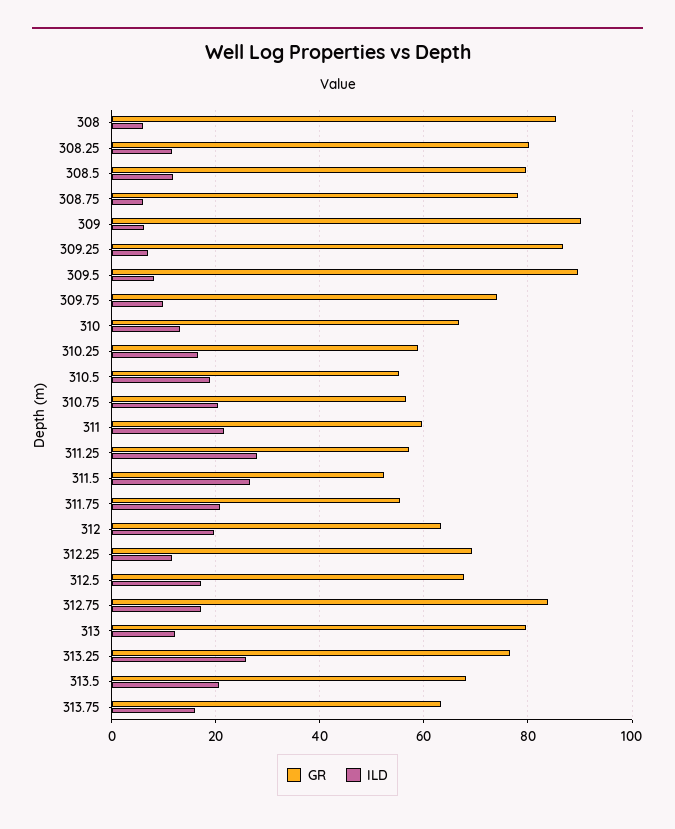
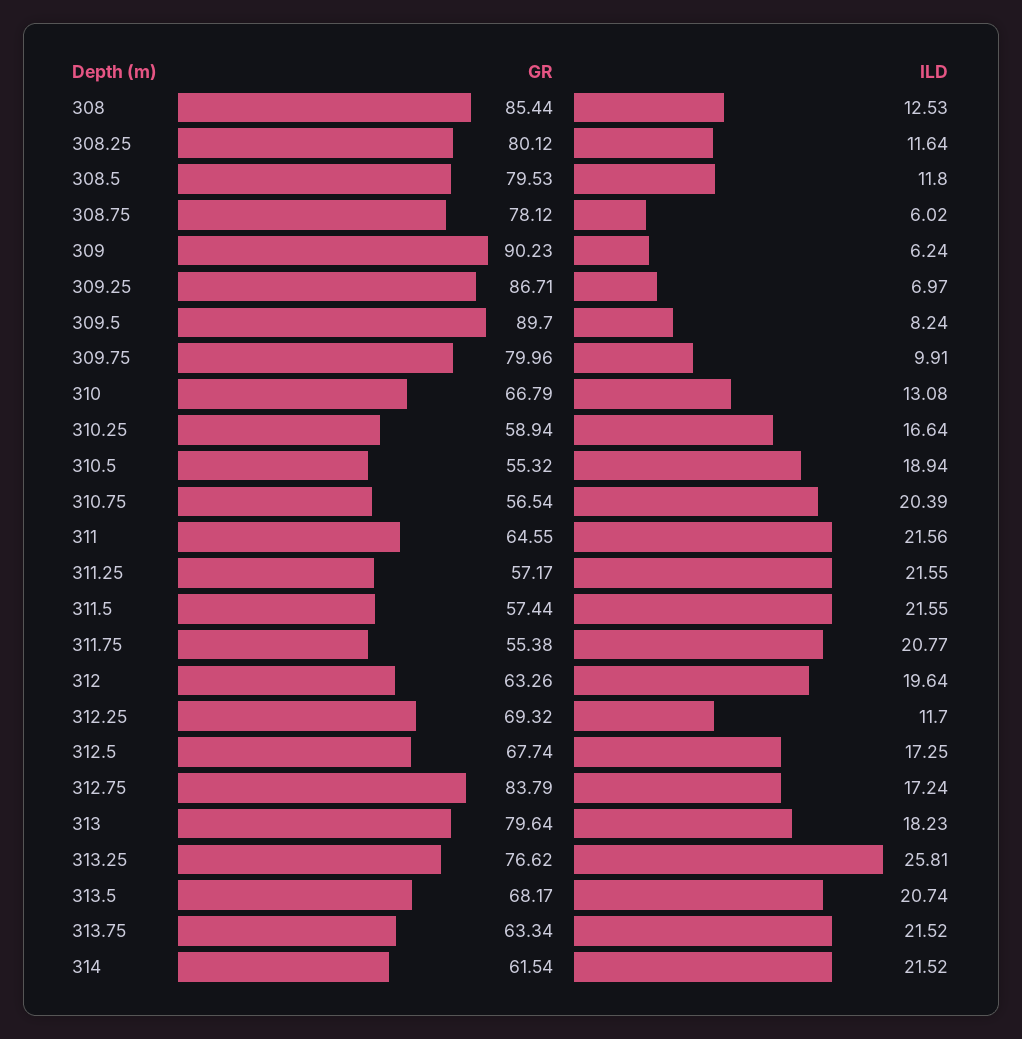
  {
    "GR": {
      "308": 85.44,
      "308.25": 80.12,
      "308.5": 79.53,
      "308.75": 78.12,
      "309": 90.23,
      "309.25": 86.71,
      "309.5": 89.7,
-     "309.75": 74,
+     "309.75": 79.96,
      "310": 66.79,
      "310.25": 58.94,
      "310.5": 55.32,
      "310.75": 56.54,
-     "311": 60,
+     "311": 64.55,
      "311.25": 57.17,
-     "311.5": 52,
+     "311.5": 57.44,
      "311.75": 55.38,
      "312": 63.26,
      "312.25": 69.32,
      "312.5": 67.74,
      "312.75": 83.79,
      "313": 79.64,
      "313.25": 76.62,
      "313.5": 68.17,
-     "313.75": 63.34
+     "313.75": 63.34,
+     "314": 61.54
    },
    "ILD": {
-     "308": 6,
+     "308": 12.53,
      "308.25": 11.64,
      "308.5": 11.8,
      "308.75": 6.02,
      "309": 6.24,
      "309.25": 6.97,
      "309.5": 8.24,
      "309.75": 9.91,
      "310": 13.08,
      "310.25": 16.64,
      "310.5": 18.94,
      "310.75": 20.39,
      "311": 21.56,
-     "311.25": 28,
+     "311.25": 21.55,
-     "311.5": 26,
+     "311.5": 21.55,
      "311.75": 20.77,
      "312": 19.64,
      "312.25": 11.7,
      "312.5": 17.25,
      "312.75": 17.24,
-     "313": 12,
+     "313": 18.23,
      "313.25": 25.81,
      "313.5": 20.74,
-     "313.75": 16
+     "313.75": 21.52,
+     "314": 21.52
    }
  }

